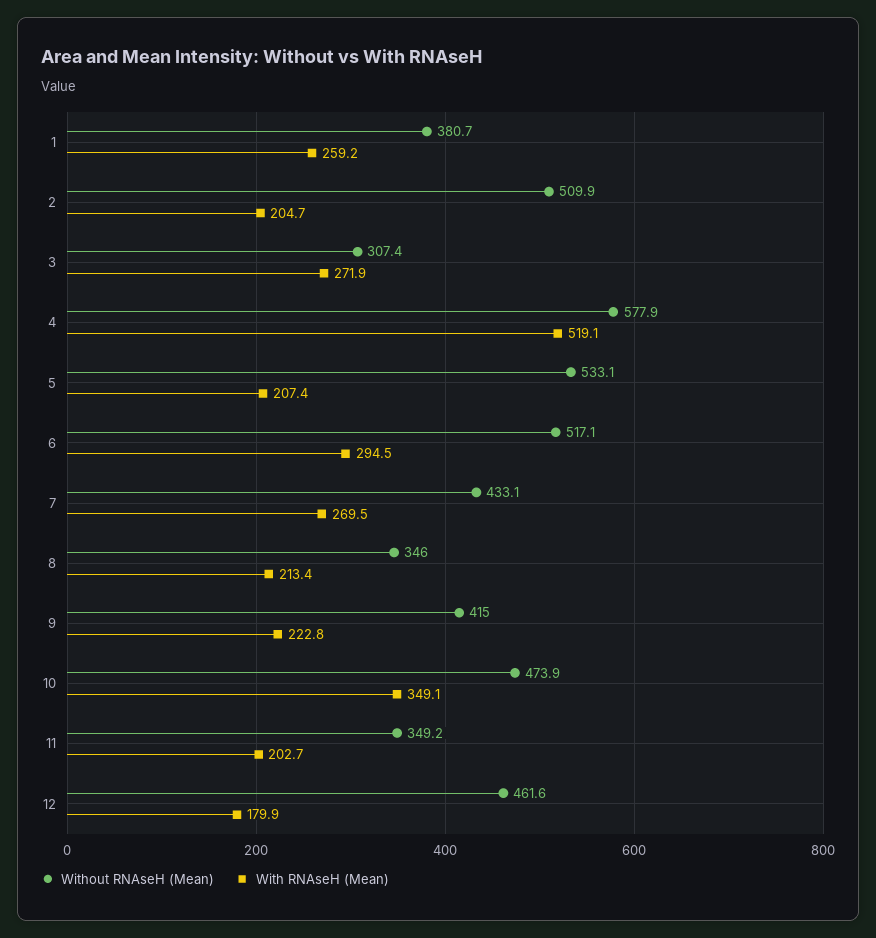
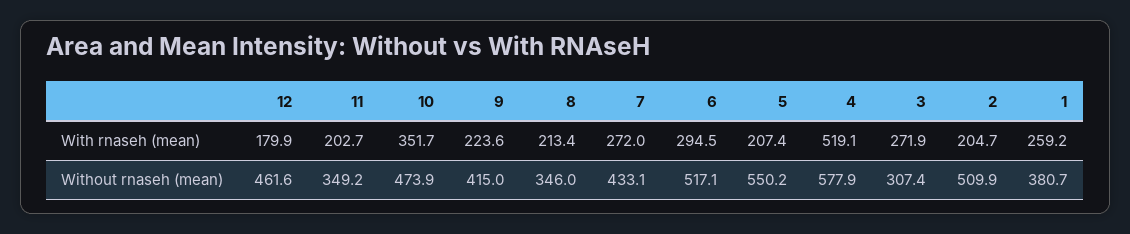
  {
    "Without RNAseH (Mean)": {
      "1": 380.7,
      "2": 509.9,
      "3": 307.4,
      "4": 577.9,
-     "5": 533.1,
+     "5": 550.2,
      "6": 517.1,
      "7": 433.1,
      "8": 346,
      "9": 415,
      "10": 473.9,
      "11": 349.2,
      "12": 461.6
    },
    "With RNAseH (Mean)": {
      "1": 259.2,
      "2": 204.7,
      "3": 271.9,
      "4": 519.1,
      "5": 207.4,
      "6": 294.5,
-     "7": 269.5,
+     "7": 272,
      "8": 213.4,
-     "9": 222.8,
+     "9": 223.6,
-     "10": 349.1,
+     "10": 351.7,
      "11": 202.7,
      "12": 179.9
    }
  }

